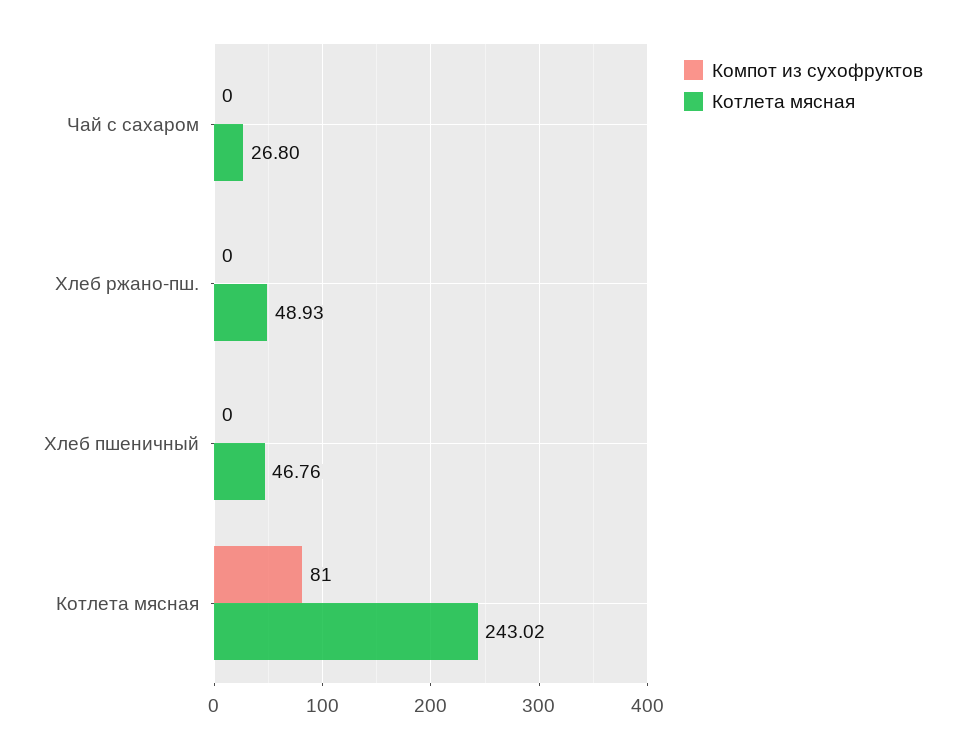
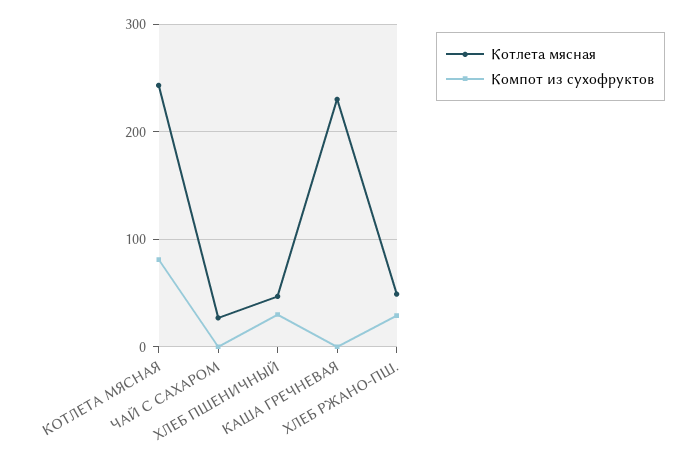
  {
    "Компот из сухофруктов": {
      "Чай с сахаром": 0,
-     "Хлеб ржано-пш.": 0,
+     "Хлеб ржано-пш.": 30,
-     "Хлеб пшеничный": 0,
+     "Хлеб пшеничный": 30,
-     "Котлета мясная": 81
+     "Котлета мясная": 81,
+     "КАША ГРЕЧНЕВАЯ": 0
    },
    "Котлета мясная": {
      "Чай с сахаром": 26.8,
      "Хлеб ржано-пш.": 48.93,
      "Хлеб пшеничный": 46.76,
-     "Котлета мясная": 243.02
+     "Котлета мясная": 243.02,
+     "КАША ГРЕЧНЕВАЯ": 230
    }
  }

